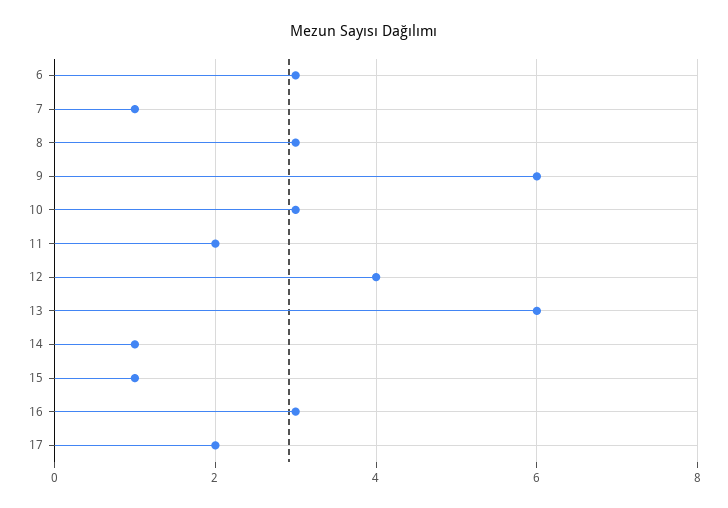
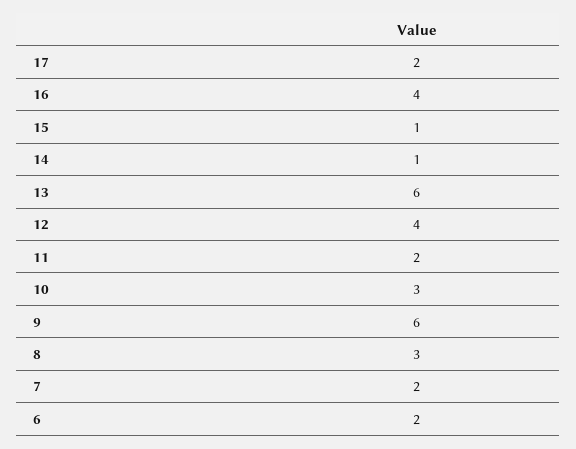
  {
-   "6": 3,
+   "6": 2,
-   "7": 1,
+   "7": 2,
    "8": 3,
    "9": 6,
    "10": 3,
    "11": 2,
    "12": 4,
    "13": 6,
    "14": 1,
    "15": 1,
-   "16": 3,
+   "16": 4,
    "17": 2
  }

